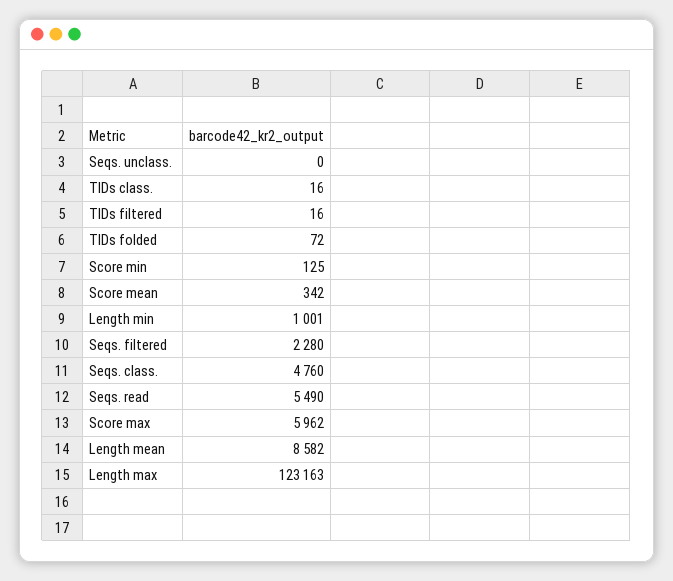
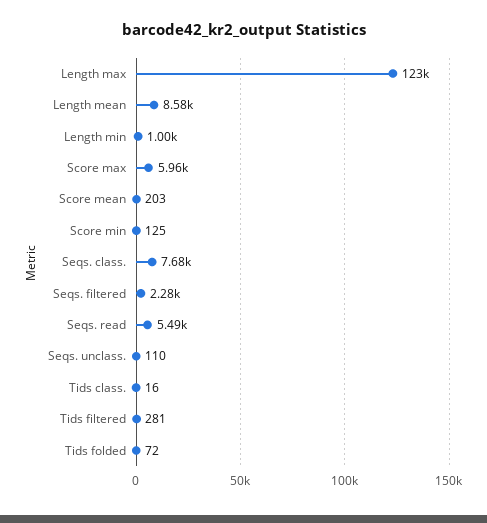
  {
-   "Seqs. unclass.": 0,
+   "Seqs. unclass.": 110,
    "TIDs class.": 16,
-   "TIDs filtered": 16,
+   "TIDs filtered": 281,
    "TIDs folded": 72,
    "Score min": 125,
-   "Score mean": 342,
+   "Score mean": 203,
    "Length min": 1001,
    "Seqs. filtered": 2280,
-   "Seqs. class.": 4760,
+   "Seqs. class.": 7680,
    "Seqs. read": 5490,
    "Score max": 5962,
    "Length mean": 8582,
    "Length max": 123163
  }

